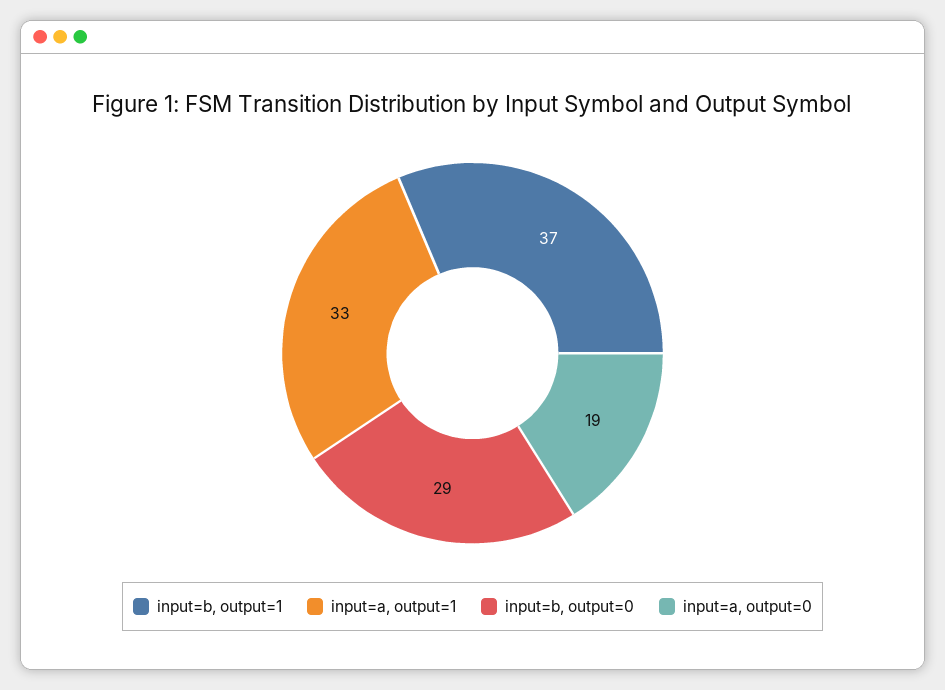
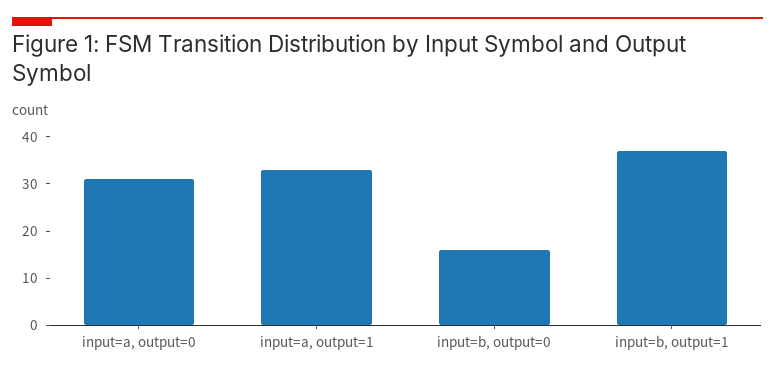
  {
    "input=b, output=1": 37,
    "input=a, output=1": 33,
-   "input=b, output=0": 29,
+   "input=b, output=0": 15,
-   "input=a, output=0": 19
+   "input=a, output=0": 30
  }

